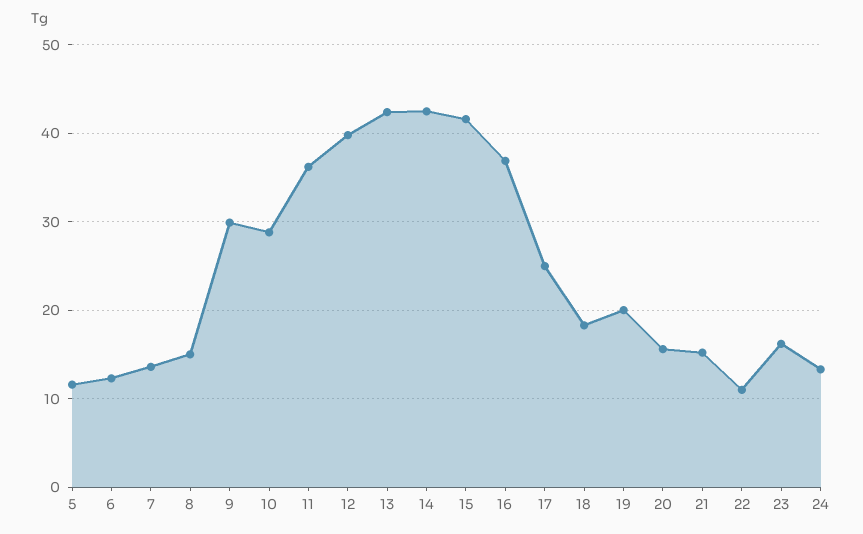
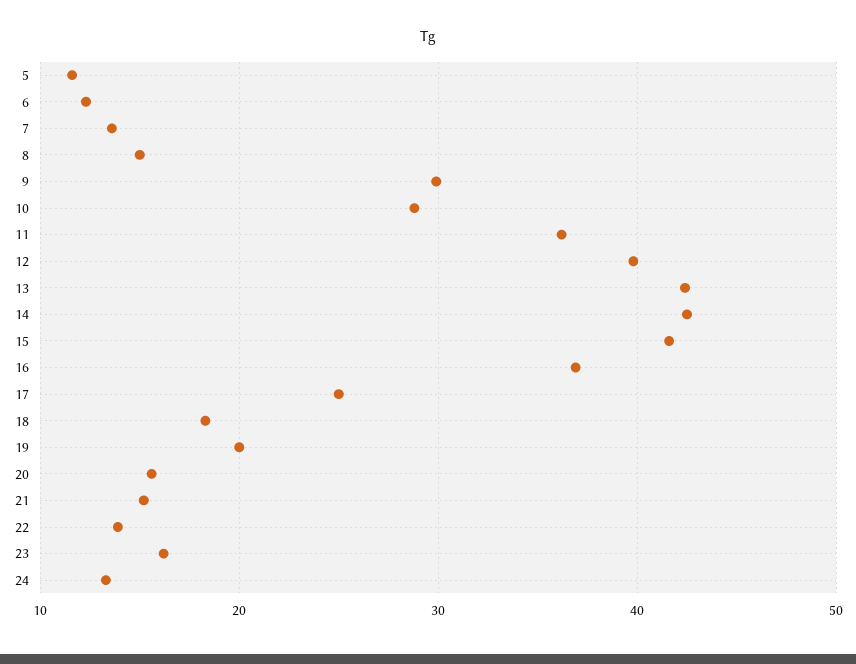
  {
    "5": 12,
    "6": 12,
    "7": 14,
    "8": 15,
    "9": 30,
    "10": 29,
    "11": 36,
    "12": 40,
    "13": 42,
    "14": 43,
    "15": 42,
    "16": 37,
    "17": 25,
    "18": 18,
    "19": 20,
    "20": 16,
    "21": 15,
-   "22": 11,
+   "22": 14,
    "23": 16,
    "24": 13
  }

